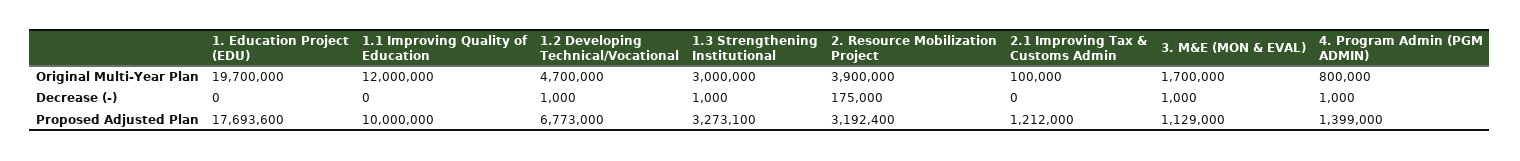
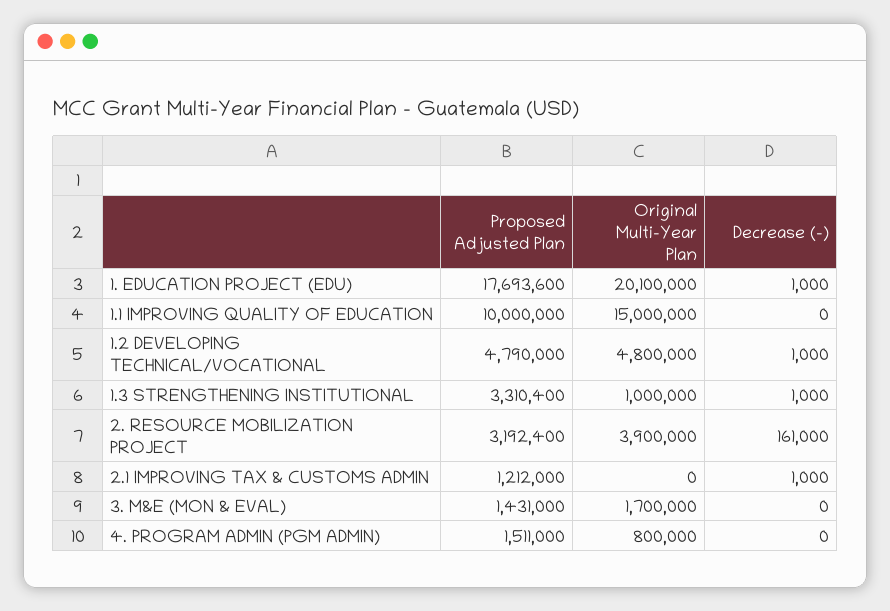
  {
    "1. Education Project (EDU)": {
-     "Original Multi-Year Plan": 19700000,
+     "Original Multi-Year Plan": 20100000,
-     "Decrease (-)": 0,
+     "Decrease (-)": 1000,
      "Proposed Adjusted Plan": 17693600
    },
    "1.1 Improving Quality of Education": {
-     "Original Multi-Year Plan": 12000000,
+     "Original Multi-Year Plan": 15000000,
      "Decrease (-)": 0,
      "Proposed Adjusted Plan": 10000000
    },
    "1.2 Developing Technical/Vocational": {
-     "Original Multi-Year Plan": 4700000,
+     "Original Multi-Year Plan": 4800000,
      "Decrease (-)": 1000,
-     "Proposed Adjusted Plan": 6773000
+     "Proposed Adjusted Plan": 4790000
    },
    "1.3 Strengthening Institutional": {
-     "Original Multi-Year Plan": 3000000,
+     "Original Multi-Year Plan": 1000000,
      "Decrease (-)": 1000,
-     "Proposed Adjusted Plan": 3273100
+     "Proposed Adjusted Plan": 3310400
    },
    "2. Resource Mobilization Project": {
      "Original Multi-Year Plan": 3900000,
-     "Decrease (-)": 175000,
+     "Decrease (-)": 161000,
      "Proposed Adjusted Plan": 3192400
    },
    "2.1 Improving Tax & Customs Admin": {
-     "Original Multi-Year Plan": 100000,
+     "Original Multi-Year Plan": 0,
-     "Decrease (-)": 0,
+     "Decrease (-)": 1000,
      "Proposed Adjusted Plan": 1212000
    },
    "3. M&E (MON & EVAL)": {
      "Original Multi-Year Plan": 1700000,
-     "Decrease (-)": 1000,
+     "Decrease (-)": 0,
-     "Proposed Adjusted Plan": 1129000
+     "Proposed Adjusted Plan": 1431000
    },
    "4. Program Admin (PGM ADMIN)": {
      "Original Multi-Year Plan": 800000,
-     "Decrease (-)": 1000,
+     "Decrease (-)": 0,
-     "Proposed Adjusted Plan": 1399000
+     "Proposed Adjusted Plan": 1511000
    }
  }

